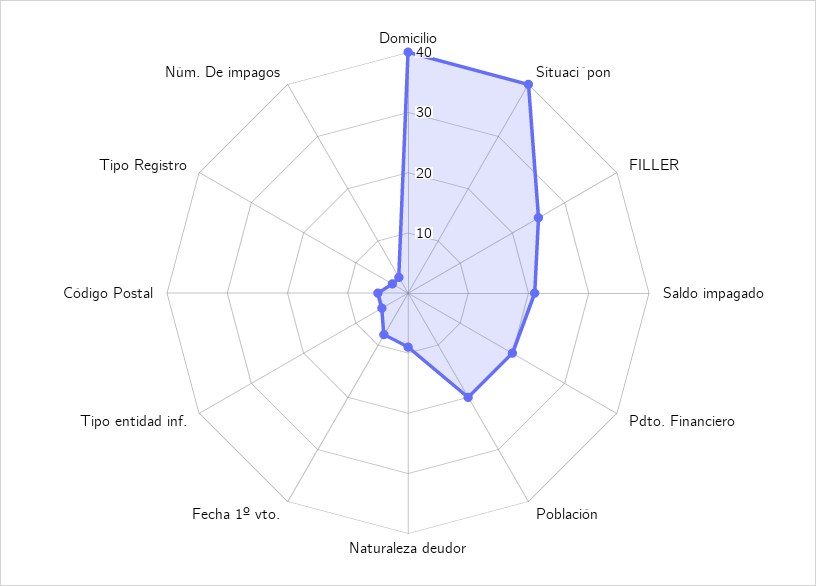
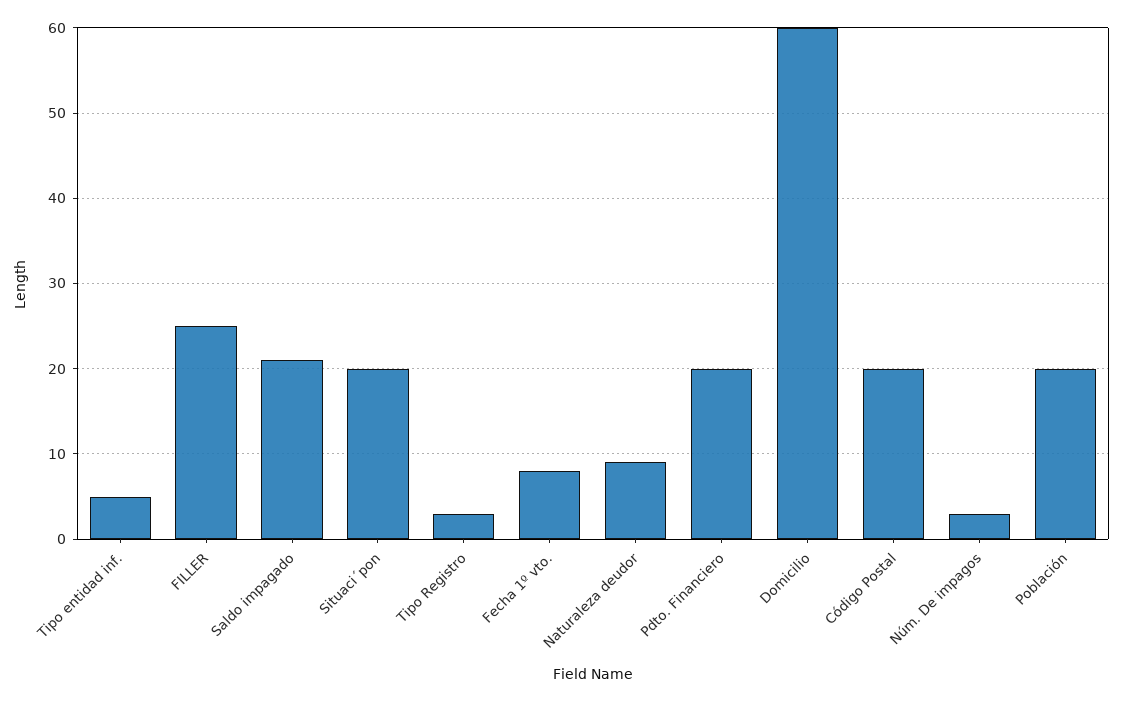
  {
-   "Domicilio": 40,
+   "Domicilio": 60,
-   "Situaci´pon": 40,
+   "Situaci´pon": 20,
    "FILLER": 25,
    "Saldo impagado": 21,
    "Pdto. Financiero": 20,
    "Población": 20,
    "Naturaleza deudor": 9,
    "Fecha 1º vto.": 8,
    "Tipo entidad inf.": 5,
-   "Código Postal": 5,
+   "Código Postal": 20,
    "Tipo Registro": 3,
    "Núm. De impagos": 3
  }

